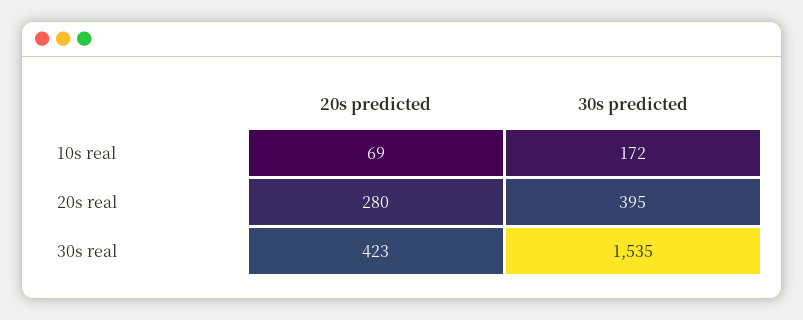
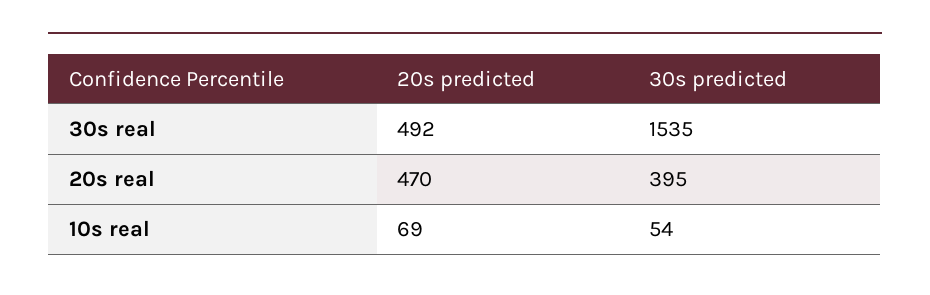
  {
    "20s predicted": {
      "10s real": 69,
-     "20s real": 280,
+     "20s real": 470,
-     "30s real": 423
+     "30s real": 492
    },
    "30s predicted": {
-     "10s real": 172,
+     "10s real": 54,
      "20s real": 395,
      "30s real": 1535
    }
  }

